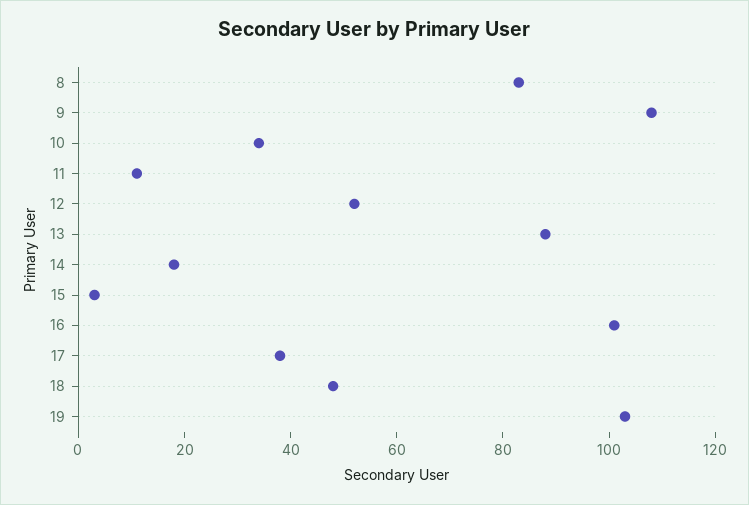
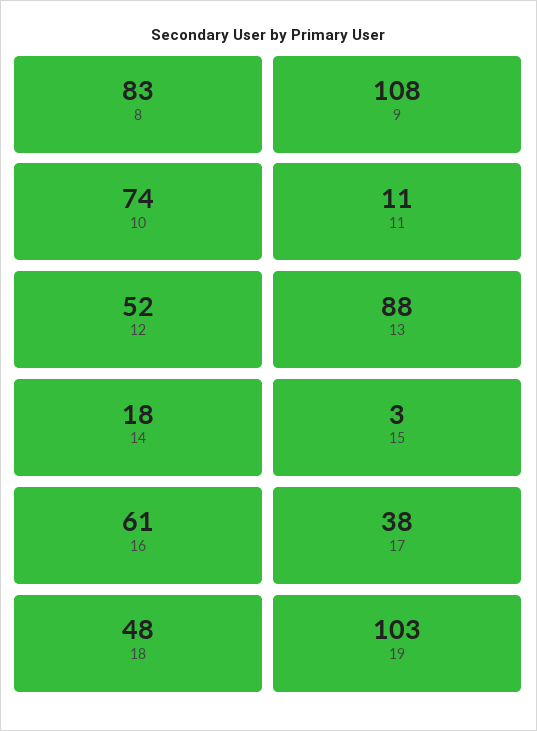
  {
    "8": 83,
    "9": 108,
-   "10": 35,
+   "10": 74,
    "11": 11,
    "12": 52,
    "13": 88,
    "14": 18,
    "15": 3,
-   "16": 100,
+   "16": 61,
    "17": 38,
    "18": 48,
    "19": 103
  }

